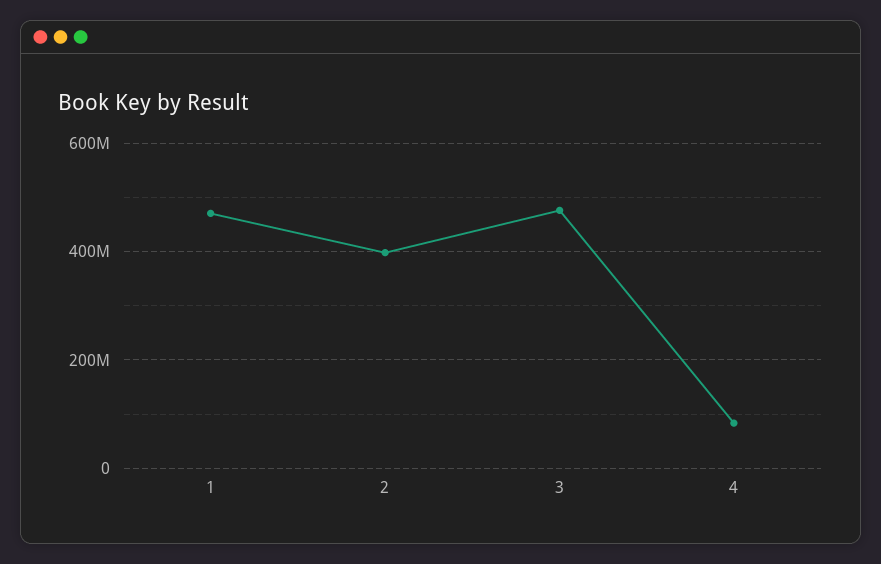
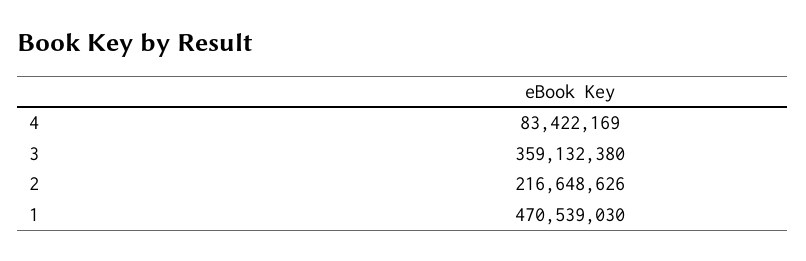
  {
    "1": 470539030,
-   "2": 400000000,
+   "2": 216648626,
-   "3": 480000000,
+   "3": 359132380,
    "4": 83422169
  }

